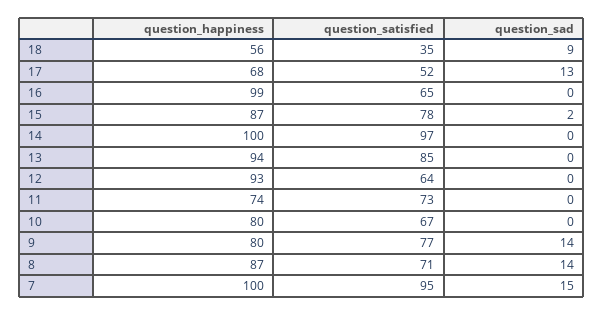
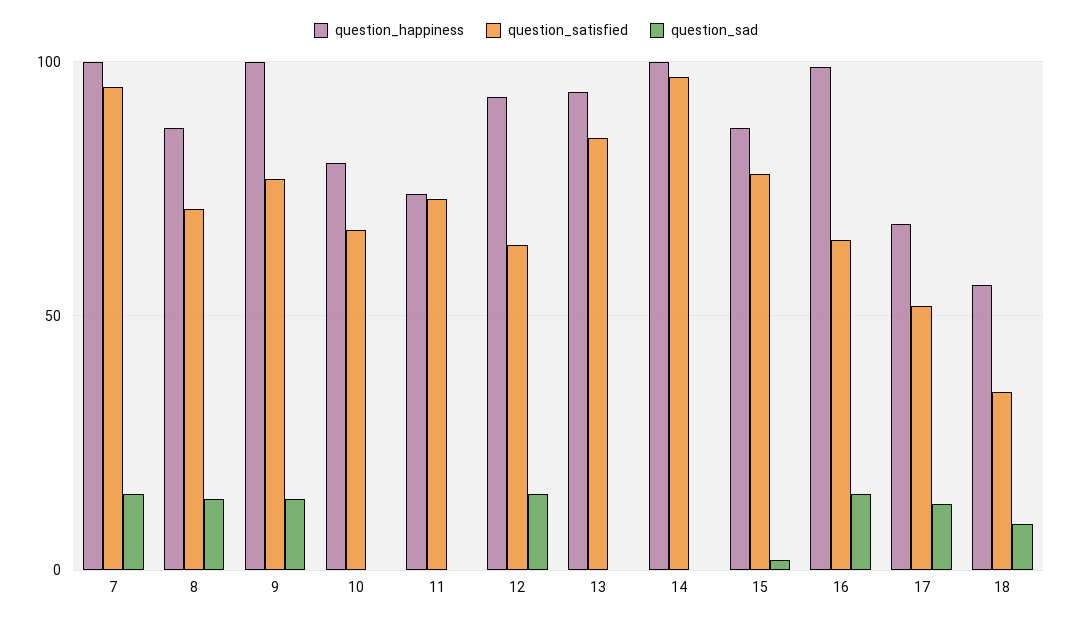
  {
    "question_happiness": {
      "18": 56,
      "17": 68,
      "16": 99,
      "15": 87,
      "14": 100,
      "13": 94,
      "12": 93,
      "11": 74,
      "10": 80,
-     "9": 80,
+     "9": 100,
      "8": 87,
      "7": 100
    },
    "question_satisfied": {
      "18": 35,
      "17": 52,
      "16": 65,
      "15": 78,
      "14": 97,
      "13": 85,
      "12": 64,
      "11": 73,
      "10": 67,
      "9": 77,
      "8": 71,
      "7": 95
    },
    "question_sad": {
      "18": 9,
      "17": 13,
-     "16": 0,
+     "16": 15,
      "15": 2,
      "14": 0,
      "13": 0,
-     "12": 0,
+     "12": 15,
      "11": 0,
      "10": 0,
      "9": 14,
      "8": 14,
      "7": 15
    }
  }

